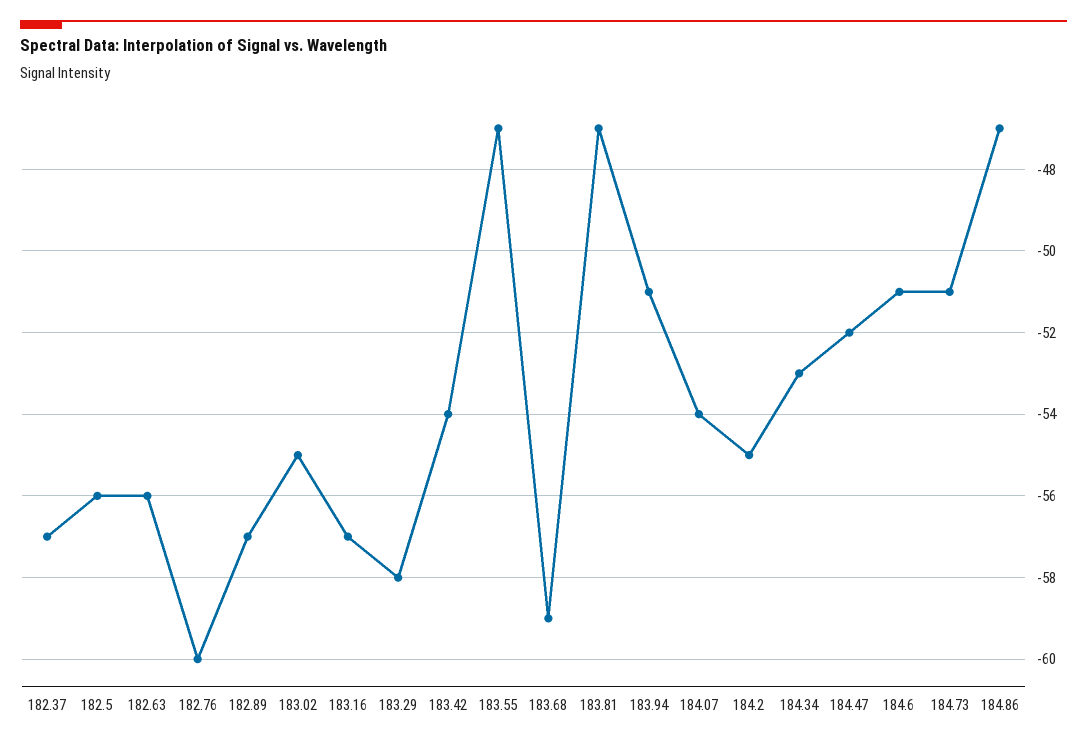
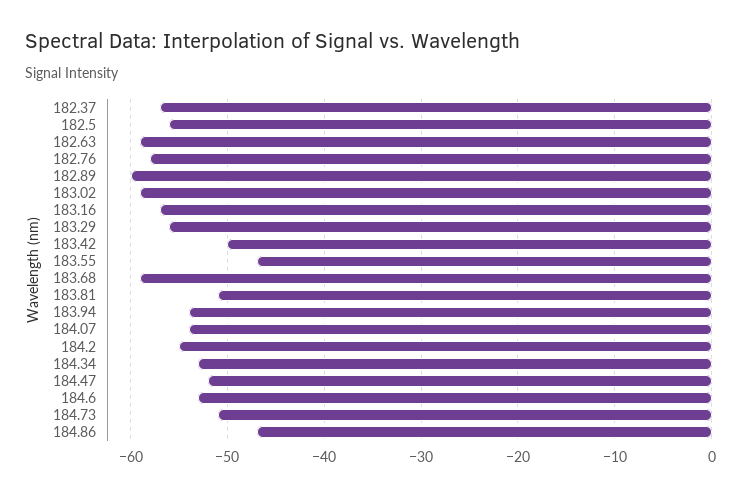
  {
    "182.37": -57,
    "182.5": -56,
-   "182.63": -56,
+   "182.63": -59,
-   "182.76": -60,
+   "182.76": -58,
-   "182.89": -57,
+   "182.89": -60,
-   "183.02": -55,
+   "183.02": -59,
    "183.16": -57,
-   "183.29": -58,
+   "183.29": -56,
-   "183.42": -54,
+   "183.42": -50,
    "183.55": -47,
    "183.68": -59,
-   "183.81": -47,
+   "183.81": -51,
-   "183.94": -51,
+   "183.94": -54,
    "184.07": -54,
    "184.2": -55,
    "184.34": -53,
    "184.47": -52,
-   "184.6": -51,
+   "184.6": -53,
    "184.73": -51,
    "184.86": -47
  }

